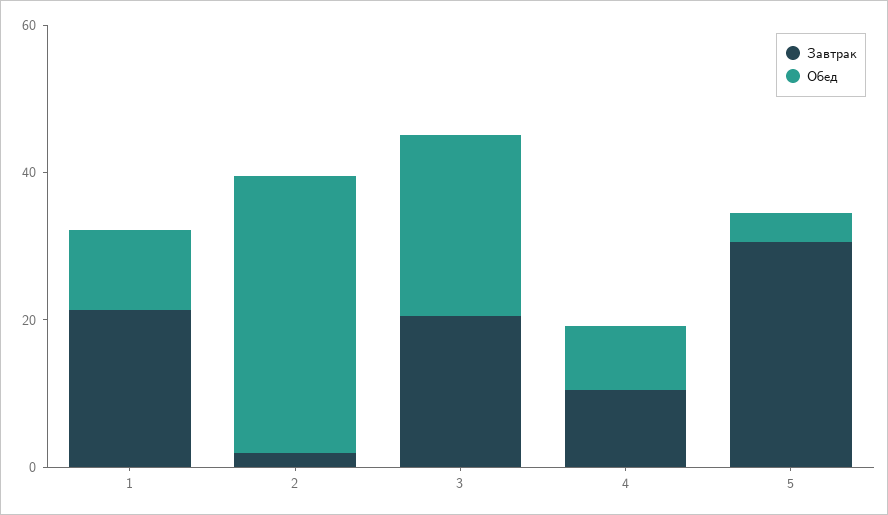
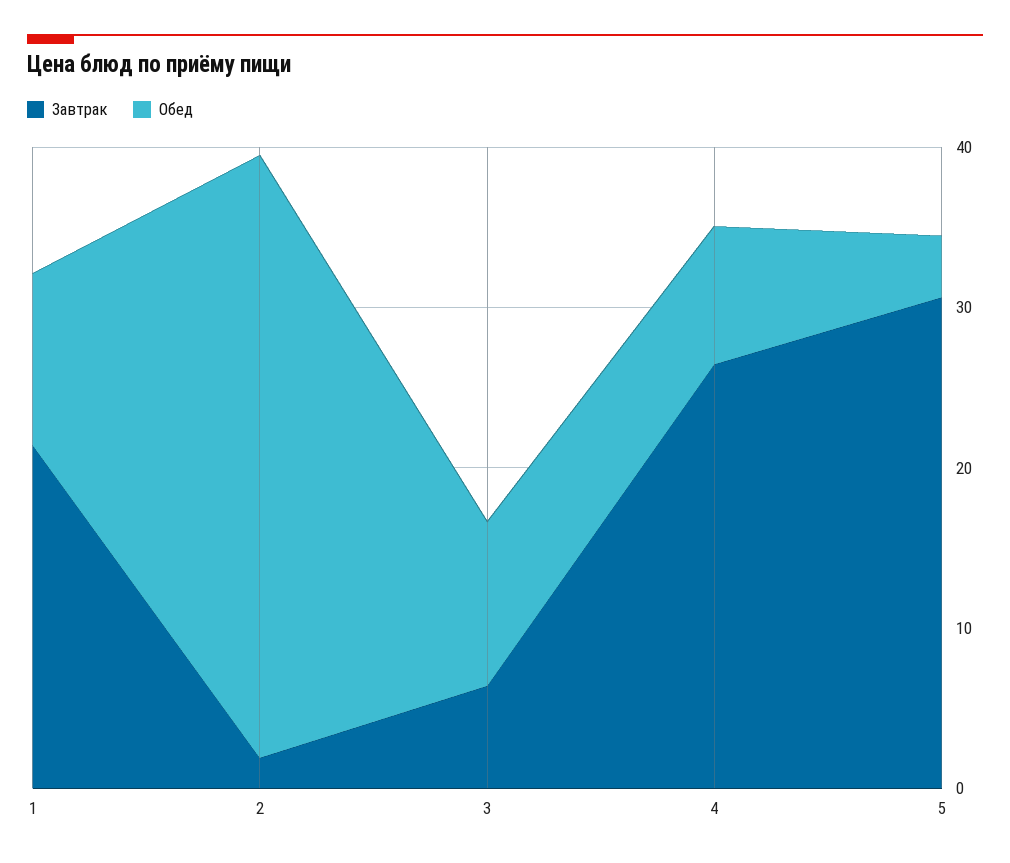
  {
    "Завтрак": {
      "1": 22,
      "2": 2,
-     "3": 20,
+     "3": 6,
-     "4": 10,
+     "4": 26,
      "5": 30
    },
    "Обед": {
      "1": 10,
      "2": 38,
-     "3": 25,
+     "3": 10,
      "4": 8,
      "5": 4
    }
  }

